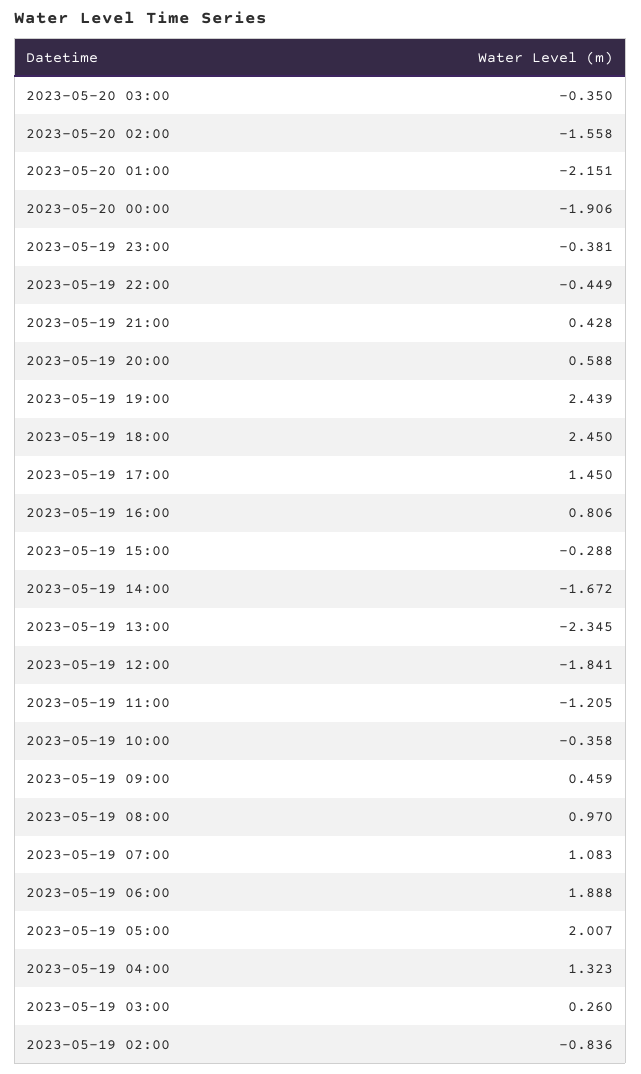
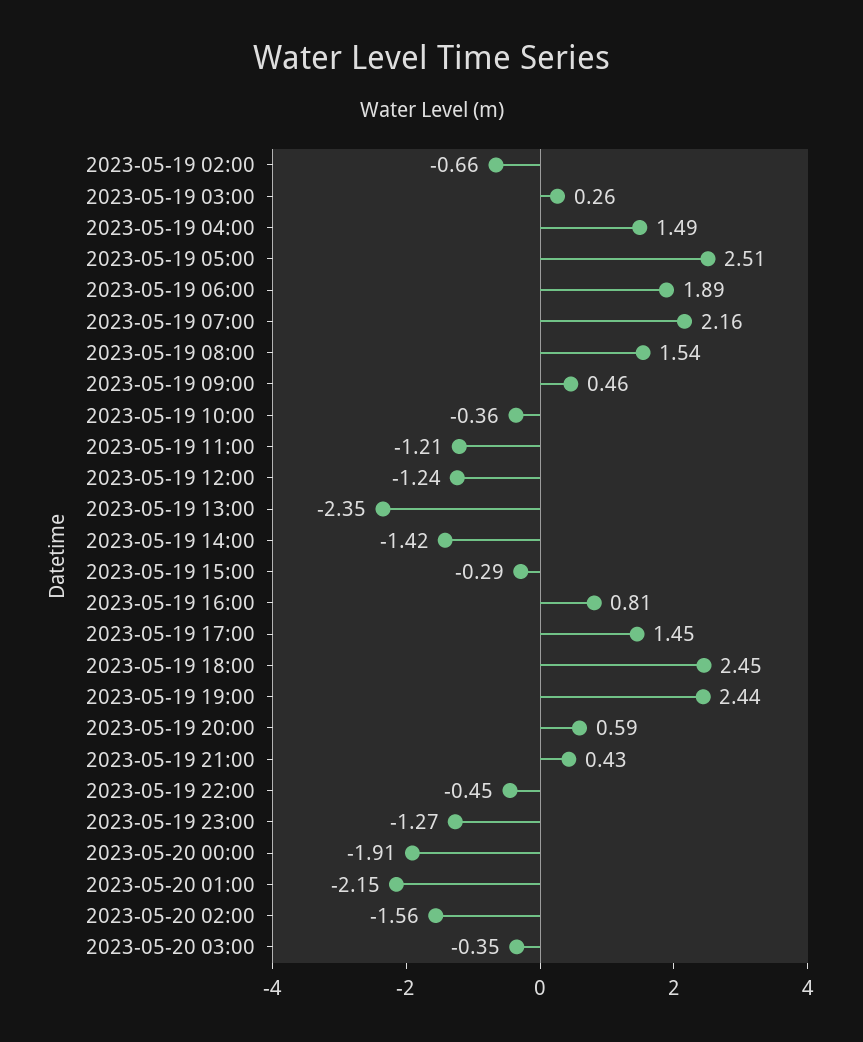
  {
    "2023-05-20 03:00": -0.35,
    "2023-05-20 02:00": -1.558,
    "2023-05-20 01:00": -2.151,
    "2023-05-20 00:00": -1.906,
-   "2023-05-19 23:00": -0.381,
+   "2023-05-19 23:00": -1.27,
    "2023-05-19 22:00": -0.449,
    "2023-05-19 21:00": 0.428,
    "2023-05-19 20:00": 0.588,
    "2023-05-19 19:00": 2.439,
    "2023-05-19 18:00": 2.45,
    "2023-05-19 17:00": 1.45,
    "2023-05-19 16:00": 0.806,
    "2023-05-19 15:00": -0.288,
-   "2023-05-19 14:00": -1.672,
+   "2023-05-19 14:00": -1.42,
    "2023-05-19 13:00": -2.345,
-   "2023-05-19 12:00": -1.841,
+   "2023-05-19 12:00": -1.24,
    "2023-05-19 11:00": -1.205,
    "2023-05-19 10:00": -0.358,
    "2023-05-19 09:00": 0.459,
-   "2023-05-19 08:00": 0.97,
+   "2023-05-19 08:00": 1.54,
-   "2023-05-19 07:00": 1.083,
+   "2023-05-19 07:00": 2.16,
    "2023-05-19 06:00": 1.888,
-   "2023-05-19 05:00": 2.007,
+   "2023-05-19 05:00": 2.51,
-   "2023-05-19 04:00": 1.323,
+   "2023-05-19 04:00": 1.49,
    "2023-05-19 03:00": 0.26,
-   "2023-05-19 02:00": -0.836
+   "2023-05-19 02:00": -0.66
  }

